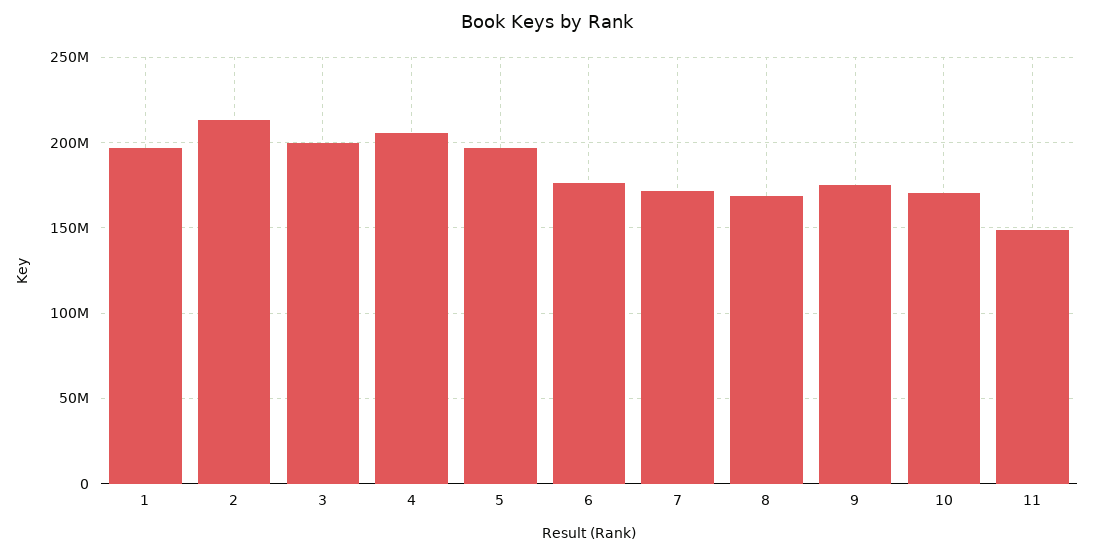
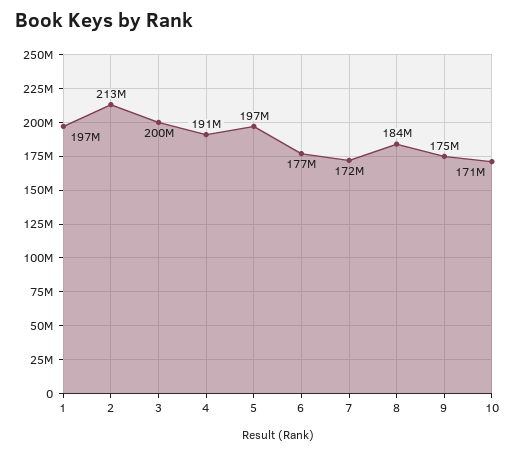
  {
    "1": 197000000,
    "2": 213000000,
    "3": 200000000,
-   "4": 205000000,
+   "4": 191000000,
    "5": 197000000,
    "6": 177000000,
    "7": 172000000,
-   "8": 170000000,
+   "8": 184000000,
    "9": 175000000,
-   "10": 171000000,
+   "10": 171000000
-   "11": 150000000
  }

